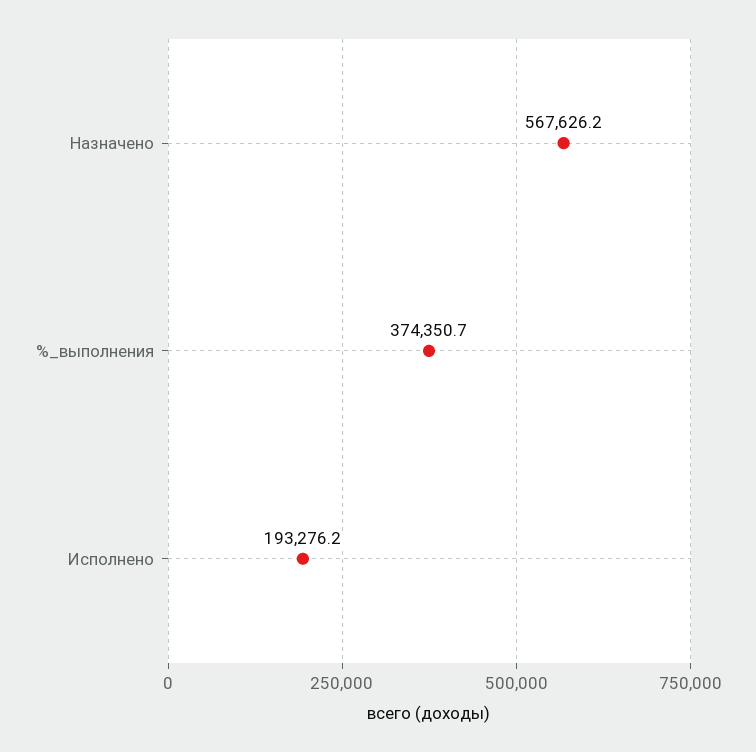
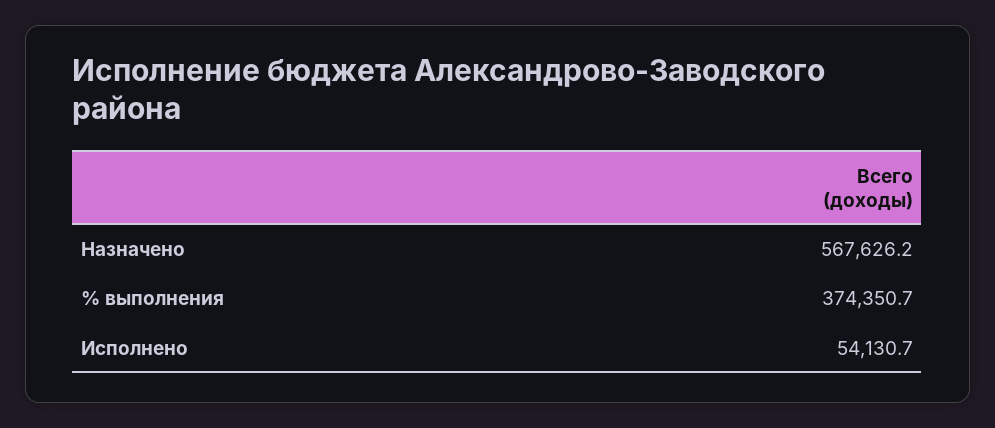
  {
    "Назначено": 567626.2,
    "%_выполнения": 374350.7,
-   "Исполнено": 193276.2
+   "Исполнено": 54130.7
  }

